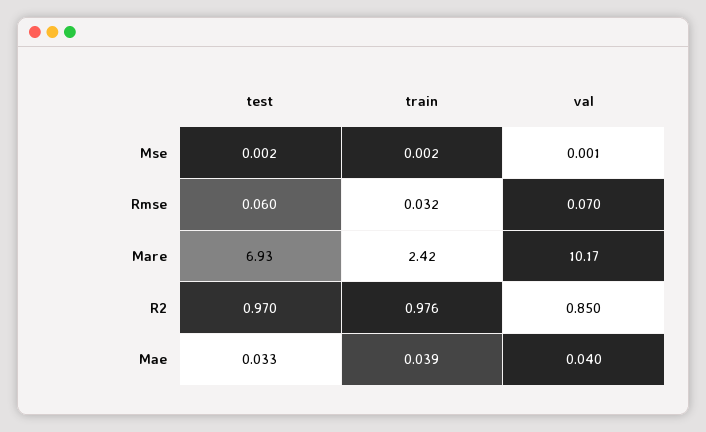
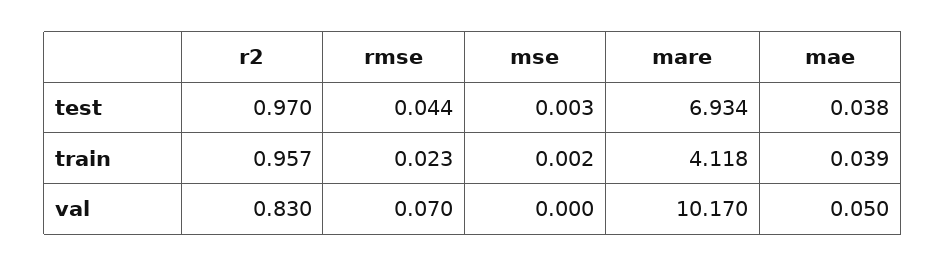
  {
    "test": {
-     "Mse": 0.002,
+     "Mse": 0.003,
-     "Rmse": 0.06,
+     "Rmse": 0.044,
      "Mare": 6.934,
      "R2": 0.97,
-     "Mae": 0.033
+     "Mae": 0.038
    },
    "train": {
      "Mse": 0.002,
-     "Rmse": 0.032,
+     "Rmse": 0.023,
-     "Mare": 2.42,
+     "Mare": 4.118,
-     "R2": 0.976,
+     "R2": 0.957,
      "Mae": 0.039
    },
    "val": {
-     "Mse": 0.001,
+     "Mse": 0,
      "Rmse": 0.07,
      "Mare": 10.17,
-     "R2": 0.85,
+     "R2": 0.83,
-     "Mae": 0.04
+     "Mae": 0.05
    }
  }

